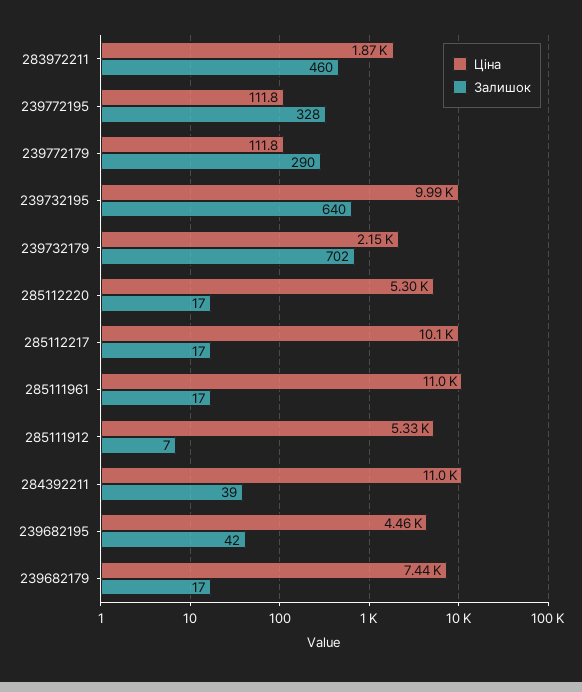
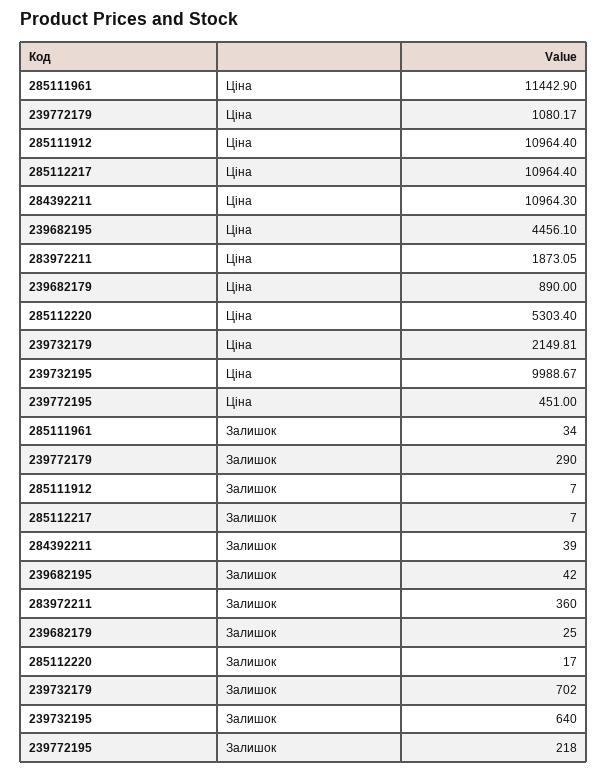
  {
    "Ціна": {
      "283972211": 1873.05,
-     "239772195": 111.8,
+     "239772195": 451,
-     "239772179": 111.8,
+     "239772179": 1080.17,
      "239732195": 9988.67,
      "239732179": 2149.81,
      "285112220": 5303.4,
-     "285112217": 10100,
+     "285112217": 10964.4,
-     "285111961": 11000,
+     "285111961": 11442.9,
-     "285111912": 5330,
+     "285111912": 10964.4,
      "284392211": 10964.3,
      "239682195": 4456.1,
-     "239682179": 7440
+     "239682179": 890
    },
    "Залишок": {
-     "283972211": 460,
+     "283972211": 360,
-     "239772195": 328,
+     "239772195": 218,
      "239772179": 290,
      "239732195": 640,
      "239732179": 702,
      "285112220": 17,
-     "285112217": 17,
+     "285112217": 7,
-     "285111961": 17,
+     "285111961": 34,
      "285111912": 7,
      "284392211": 39,
      "239682195": 42,
-     "239682179": 17
+     "239682179": 25
    }
  }

